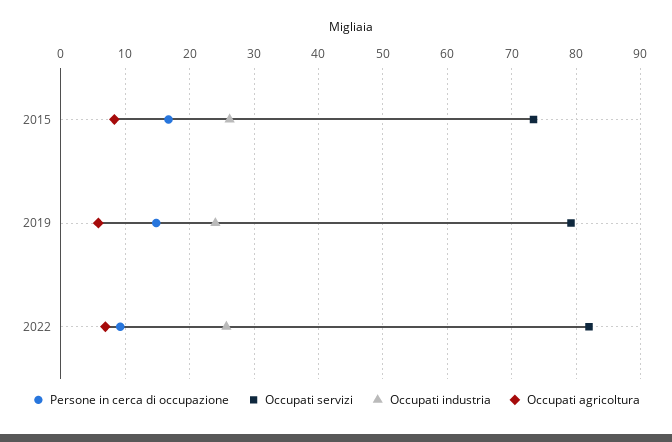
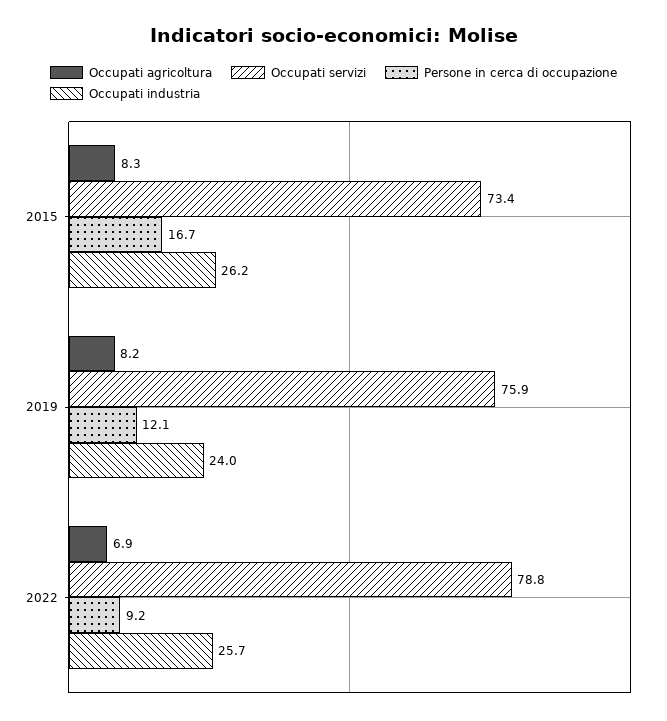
  {
    "Persone in cerca di occupazione": {
      "2015": 16.7,
-     "2019": 15,
+     "2019": 12.1,
      "2022": 9.2
    },
    "Occupati servizi": {
      "2015": 73.4,
-     "2019": 79,
+     "2019": 75.9,
-     "2022": 82
+     "2022": 78.8
    },
    "Occupati industria": {
      "2015": 26.2,
      "2019": 24,
      "2022": 25.7
    },
    "Occupati agricoltura": {
      "2015": 8.3,
-     "2019": 6,
+     "2019": 8.2,
      "2022": 6.9
    }
  }

